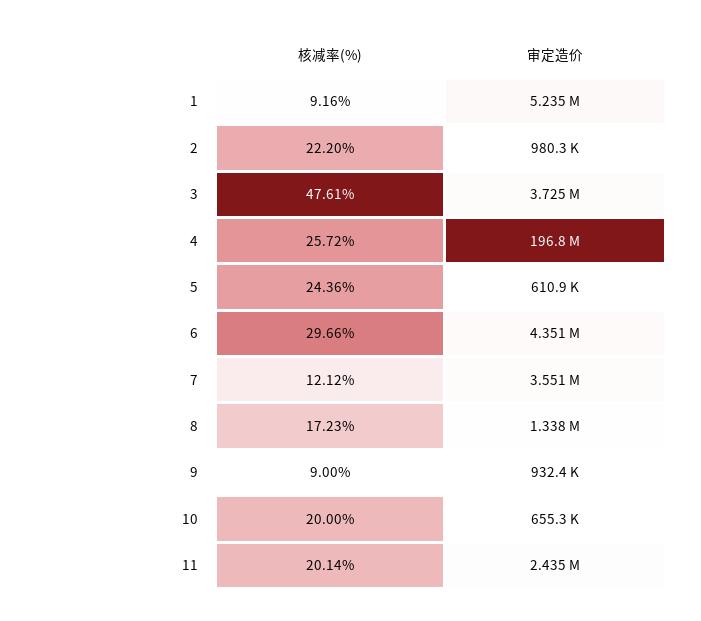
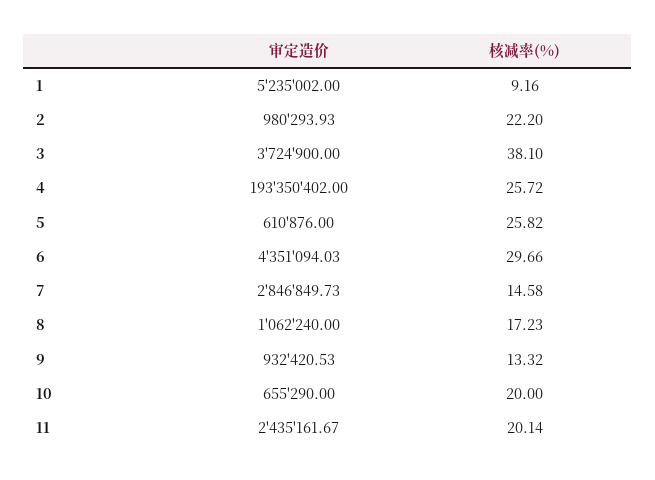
  {
    "核减率(%)": {
      "1": 9.16,
      "2": 22.2,
-     "3": 47.61,
+     "3": 38.1,
      "4": 25.72,
-     "5": 24.36,
+     "5": 25.82,
      "6": 29.66,
-     "7": 12.12,
+     "7": 14.58,
      "8": 17.23,
-     "9": 9,
+     "9": 13.32,
      "10": 20,
      "11": 20.14
    },
    "审定造价": {
      "1": 5235002,
      "2": 980293.93,
      "3": 3724900,
-     "4": 196800000,
+     "4": 193350402,
      "5": 610876,
      "6": 4351094.03,
-     "7": 3551000,
+     "7": 2846849.73,
-     "8": 1338000,
+     "8": 1062240,
      "9": 932420.53,
      "10": 655290,
      "11": 2435161.67
    }
  }

